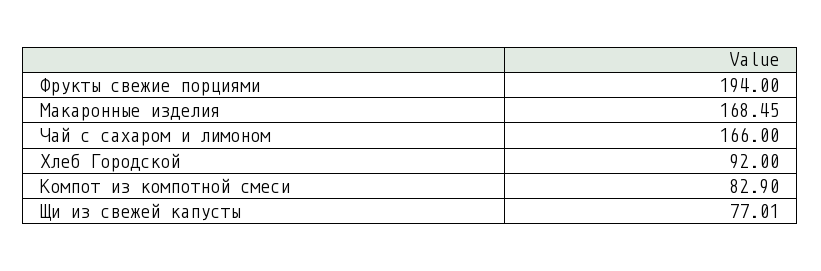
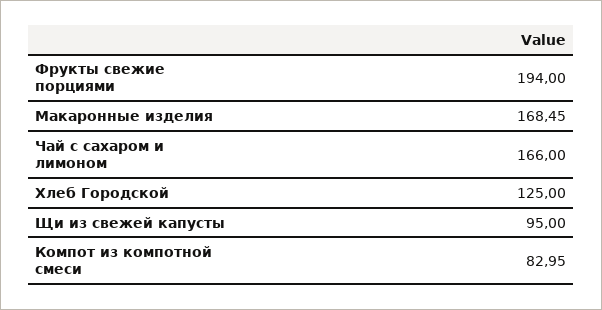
  {
    "Фрукты свежие порциями": 194,
    "Макаронные изделия": 168.45,
    "Чай с сахаром и лимоном": 166,
-   "Хлеб Городской": 92,
+   "Хлеб Городской": 125,
-   "Компот из компотной смеси": 82.9,
+   "Компот из компотной смеси": 82.95,
-   "Щи из свежей капусты": 77.01
+   "Щи из свежей капусты": 95
  }

